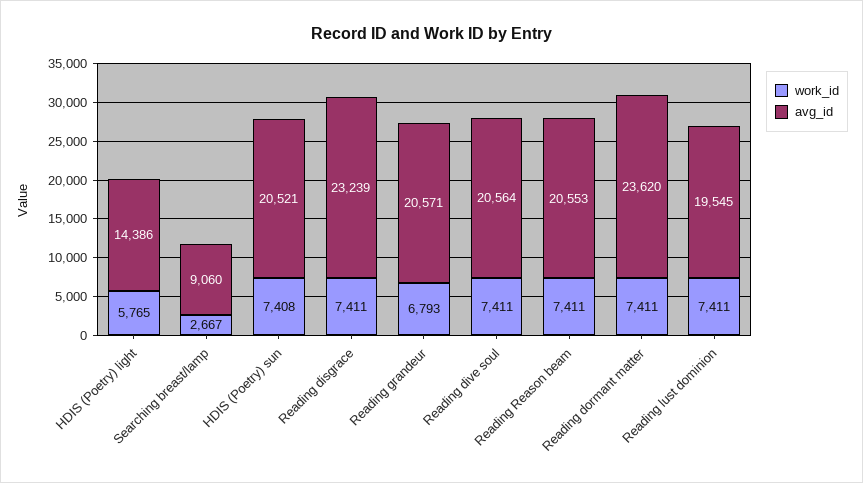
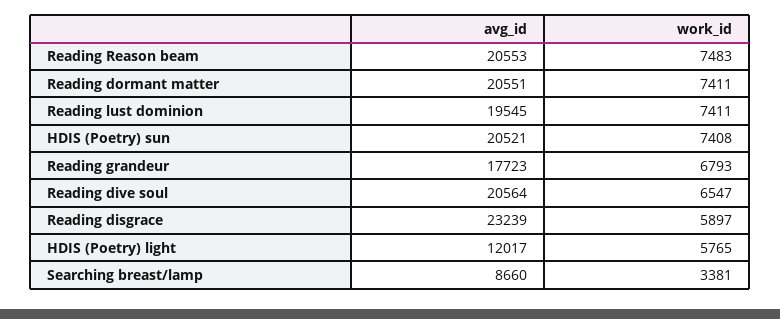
  {
    "work_id": {
      "HDIS (Poetry) light": 5765,
-     "Searching breast/lamp": 2667,
+     "Searching breast/lamp": 3381,
      "HDIS (Poetry) sun": 7408,
-     "Reading disgrace": 7411,
+     "Reading disgrace": 5897,
      "Reading grandeur": 6793,
-     "Reading dive soul": 7411,
+     "Reading dive soul": 6547,
-     "Reading Reason beam": 7411,
+     "Reading Reason beam": 7483,
      "Reading dormant matter": 7411,
      "Reading lust dominion": 7411
    },
    "avg_id": {
-     "HDIS (Poetry) light": 14386,
+     "HDIS (Poetry) light": 12017,
-     "Searching breast/lamp": 9060,
+     "Searching breast/lamp": 8660,
      "HDIS (Poetry) sun": 20521,
      "Reading disgrace": 23239,
-     "Reading grandeur": 20571,
+     "Reading grandeur": 17723,
      "Reading dive soul": 20564,
      "Reading Reason beam": 20553,
-     "Reading dormant matter": 23620,
+     "Reading dormant matter": 20551,
      "Reading lust dominion": 19545
    }
  }

